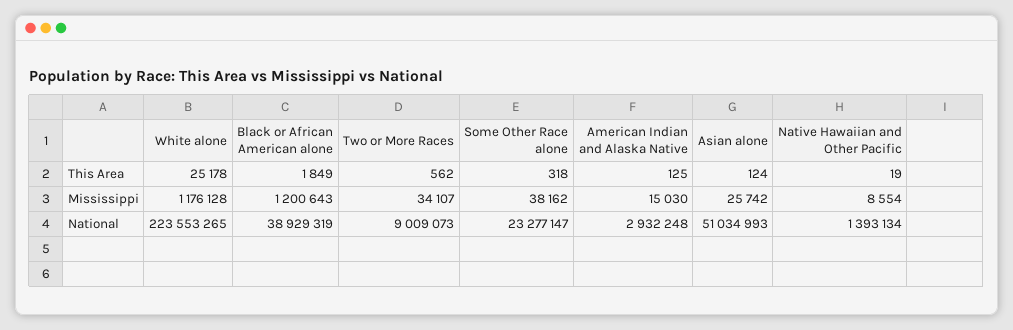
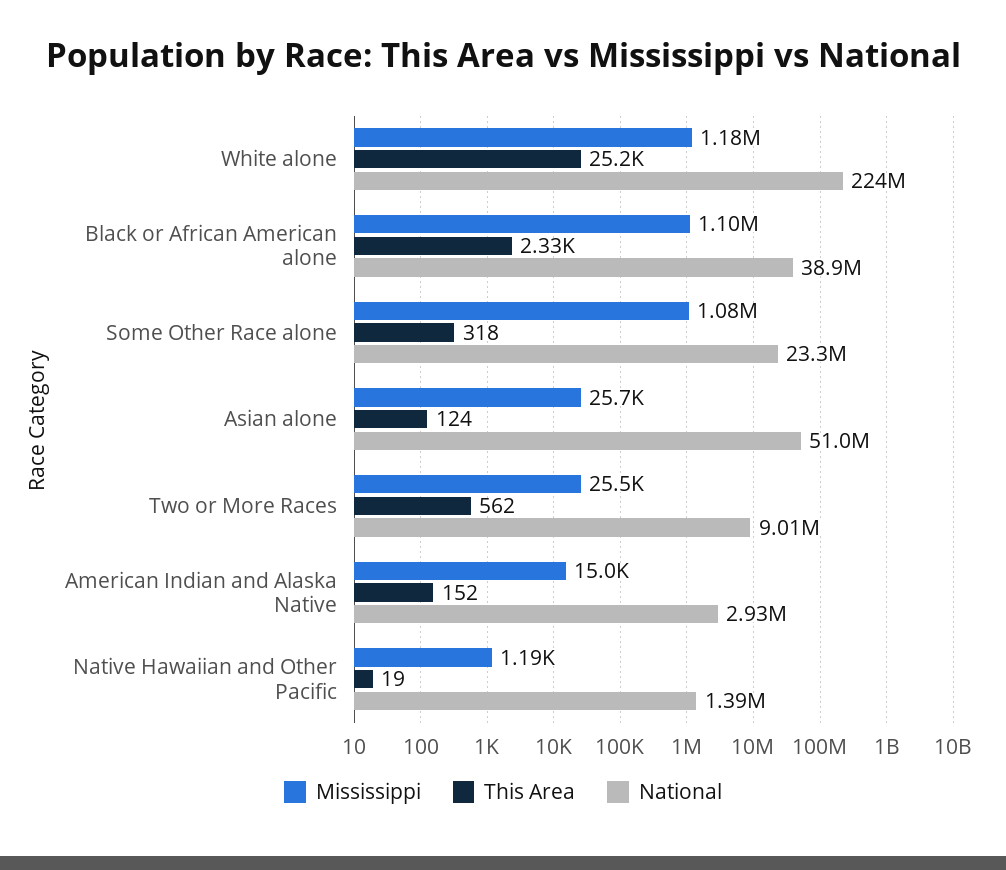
  {
    "This Area": {
      "White alone": 25178,
-     "Black or African American alone": 1849,
+     "Black or African American alone": 2330,
      "Two or More Races": 562,
      "Some Other Race alone": 318,
-     "American Indian and Alaska Native": 125,
+     "American Indian and Alaska Native": 152,
      "Asian alone": 124,
      "Native Hawaiian and Other Pacific": 19
    },
    "Mississippi": {
      "White alone": 1176128,
-     "Black or African American alone": 1200643,
+     "Black or African American alone": 1100000,
-     "Two or More Races": 34107,
+     "Two or More Races": 25500,
-     "Some Other Race alone": 38162,
+     "Some Other Race alone": 1080000,
      "American Indian and Alaska Native": 15030,
      "Asian alone": 25742,
-     "Native Hawaiian and Other Pacific": 8554
+     "Native Hawaiian and Other Pacific": 1190
    },
    "National": {
      "White alone": 223553265,
      "Black or African American alone": 38929319,
      "Two or More Races": 9009073,
      "Some Other Race alone": 23277147,
      "American Indian and Alaska Native": 2932248,
      "Asian alone": 51034993,
      "Native Hawaiian and Other Pacific": 1393134
    }
  }

